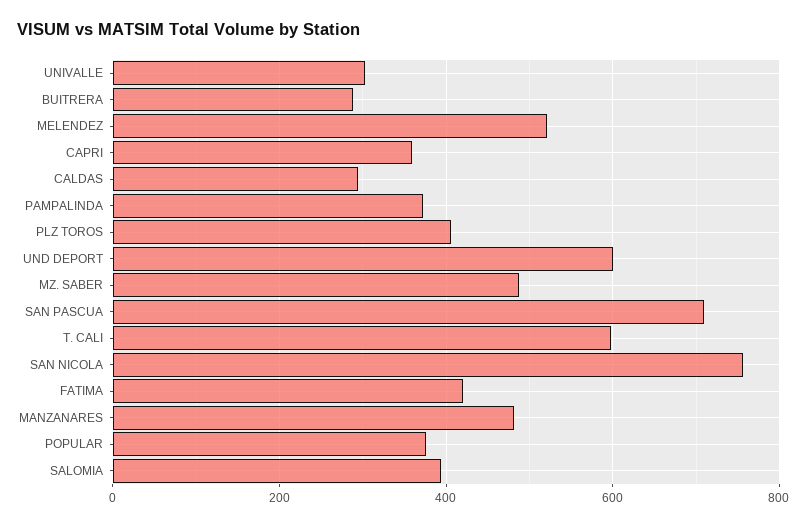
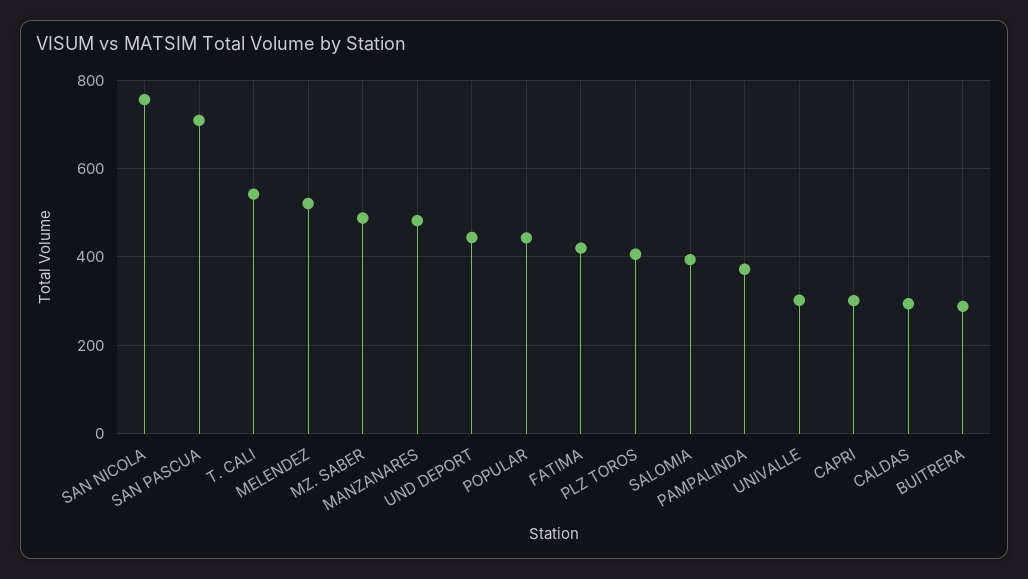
  {
    "UNIVALLE": 300,
    "BUITRERA": 280,
    "MELENDEZ": 520,
-   "CAPRI": 360,
+   "CAPRI": 300,
    "CALDAS": 300,
    "PAMPALINDA": 380,
    "PLZ TOROS": 400,
-   "UND DEPORT": 600,
+   "UND DEPORT": 440,
    "MZ. SABER": 480,
    "SAN PASCUA": 700,
-   "T. CALI": 600,
+   "T. CALI": 540,
    "SAN NICOLA": 760,
    "FATIMA": 420,
    "MANZANARES": 480,
-   "POPULAR": 380,
+   "POPULAR": 440,
    "SALOMIA": 400
  }

